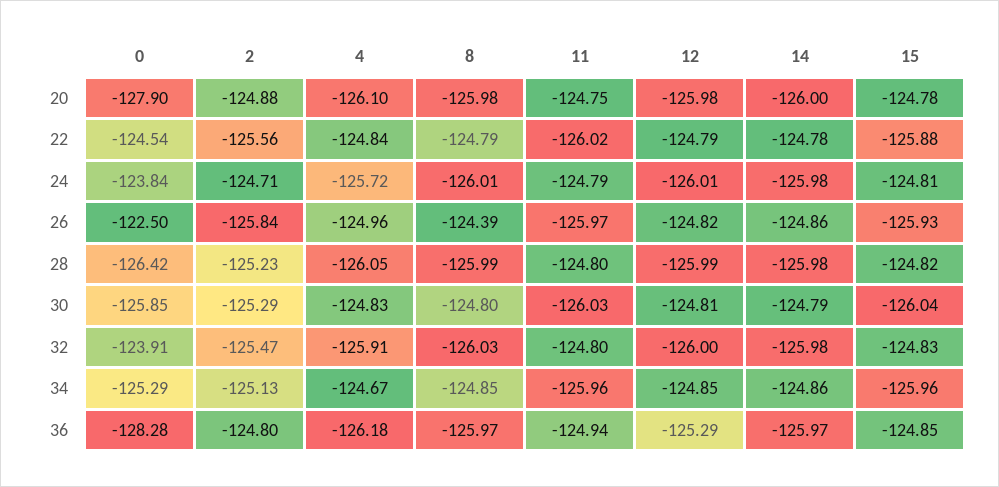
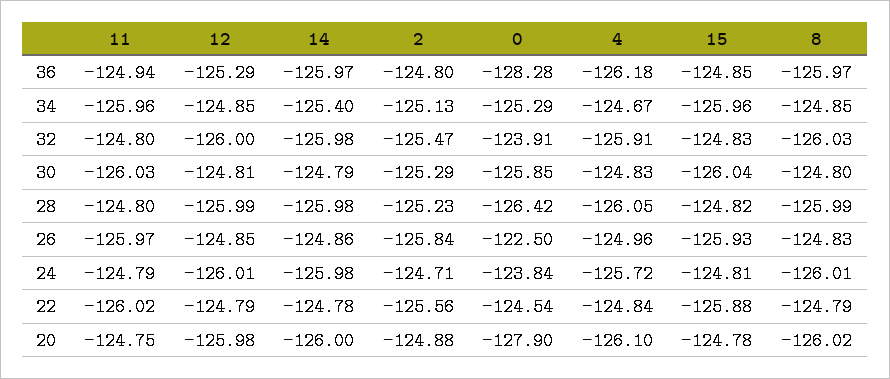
  {
    "0": {
      "20": -127.9,
      "22": -124.54,
      "24": -123.84,
      "26": -122.5,
      "28": -126.42,
      "30": -125.85,
      "32": -123.91,
      "34": -125.29,
      "36": -128.28
    },
    "2": {
      "20": -124.88,
      "22": -125.56,
      "24": -124.71,
      "26": -125.84,
      "28": -125.23,
      "30": -125.29,
      "32": -125.47,
      "34": -125.13,
      "36": -124.8
    },
    "4": {
      "20": -126.1,
      "22": -124.84,
      "24": -125.72,
      "26": -124.96,
      "28": -126.05,
      "30": -124.83,
      "32": -125.91,
      "34": -124.67,
      "36": -126.18
    },
    "8": {
-     "20": -125.98,
+     "20": -126.02,
      "22": -124.79,
      "24": -126.01,
-     "26": -124.39,
+     "26": -124.83,
      "28": -125.99,
      "30": -124.8,
      "32": -126.03,
      "34": -124.85,
      "36": -125.97
    },
    "11": {
      "20": -124.75,
      "22": -126.02,
      "24": -124.79,
      "26": -125.97,
      "28": -124.8,
      "30": -126.03,
      "32": -124.8,
      "34": -125.96,
      "36": -124.94
    },
    "12": {
      "20": -125.98,
      "22": -124.79,
      "24": -126.01,
-     "26": -124.82,
+     "26": -124.85,
      "28": -125.99,
      "30": -124.81,
      "32": -126,
      "34": -124.85,
      "36": -125.29
    },
    "14": {
      "20": -126,
      "22": -124.78,
      "24": -125.98,
      "26": -124.86,
      "28": -125.98,
      "30": -124.79,
      "32": -125.98,
-     "34": -124.86,
+     "34": -125.4,
      "36": -125.97
    },
    "15": {
      "20": -124.78,
      "22": -125.88,
      "24": -124.81,
      "26": -125.93,
      "28": -124.82,
      "30": -126.04,
      "32": -124.83,
      "34": -125.96,
      "36": -124.85
    }
  }

